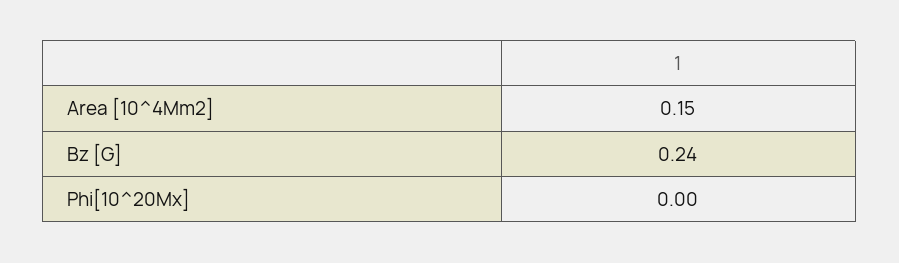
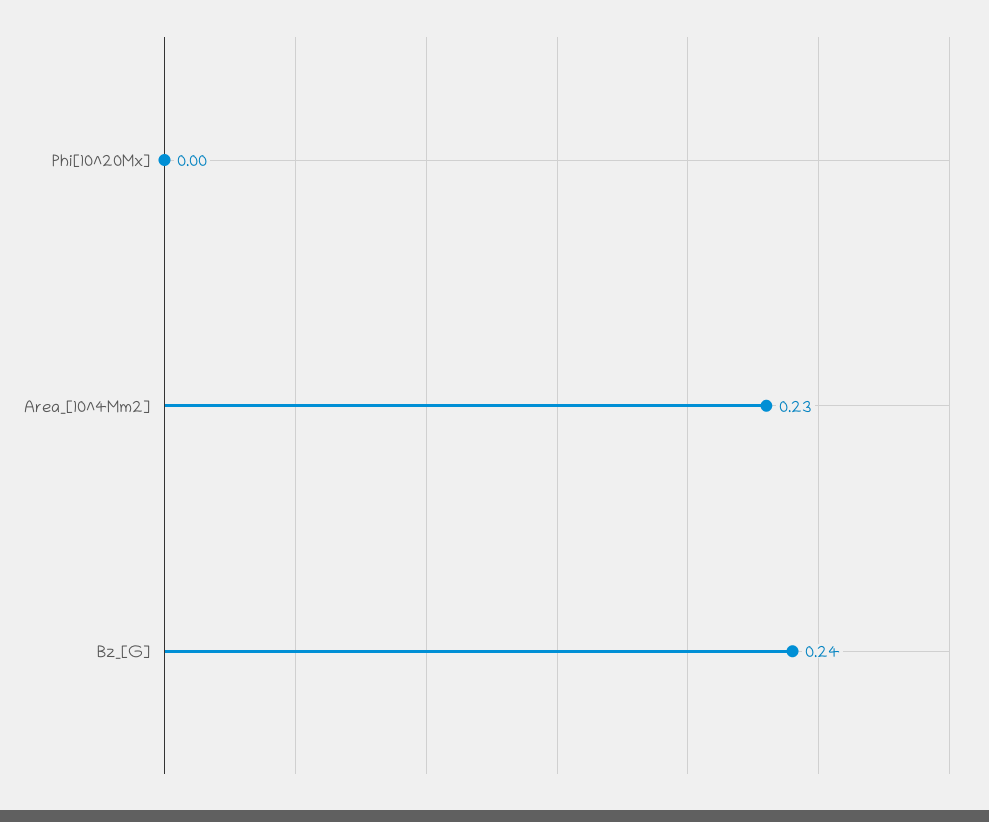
  {
-   "Area [10^4Mm2]": 0.15,
+   "Area [10^4Mm2]": 0.23,
    "Bz [G]": 0.24,
    "Phi[10^20Mx]": 0
  }

